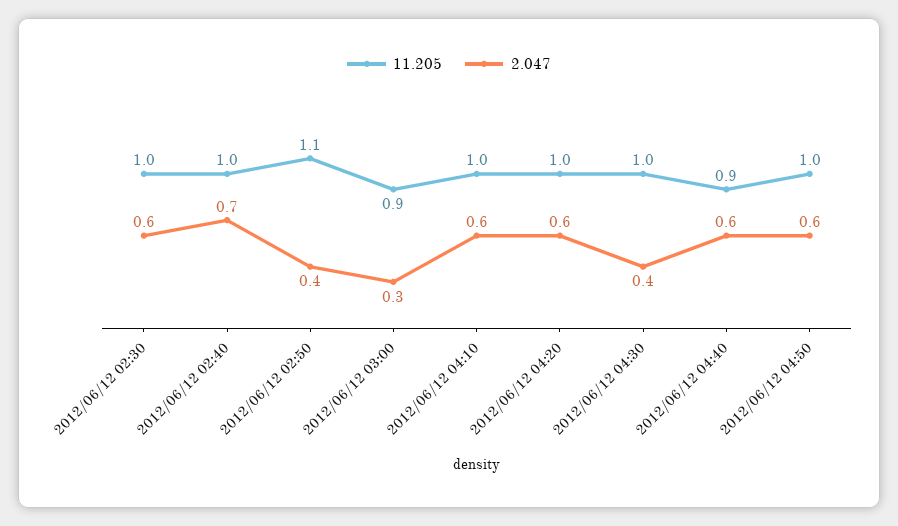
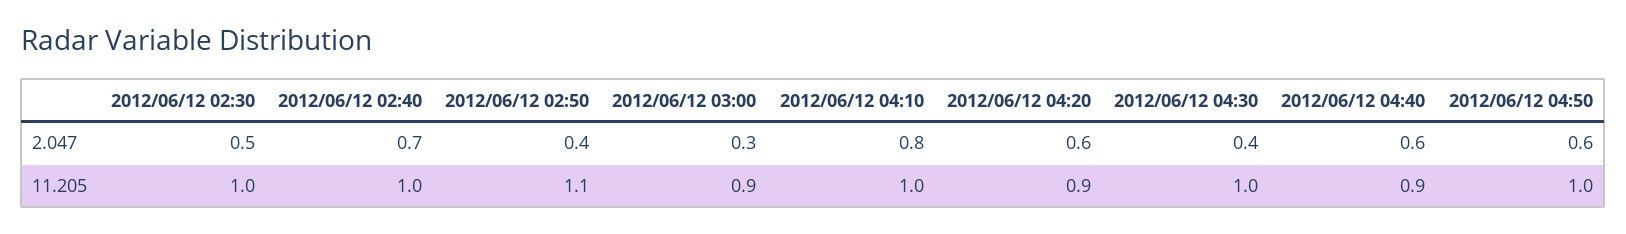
  {
    "11.205": {
      "2012/06/12 02:30": 1,
      "2012/06/12 02:40": 1,
      "2012/06/12 02:50": 1.1,
      "2012/06/12 03:00": 0.9,
      "2012/06/12 04:10": 1,
-     "2012/06/12 04:20": 1,
+     "2012/06/12 04:20": 0.9,
      "2012/06/12 04:30": 1,
      "2012/06/12 04:40": 0.9,
      "2012/06/12 04:50": 1
    },
    "2.047": {
-     "2012/06/12 02:30": 0.6,
+     "2012/06/12 02:30": 0.5,
      "2012/06/12 02:40": 0.7,
      "2012/06/12 02:50": 0.4,
      "2012/06/12 03:00": 0.3,
-     "2012/06/12 04:10": 0.6,
+     "2012/06/12 04:10": 0.8,
      "2012/06/12 04:20": 0.6,
      "2012/06/12 04:30": 0.4,
      "2012/06/12 04:40": 0.6,
      "2012/06/12 04:50": 0.6
    }
  }

